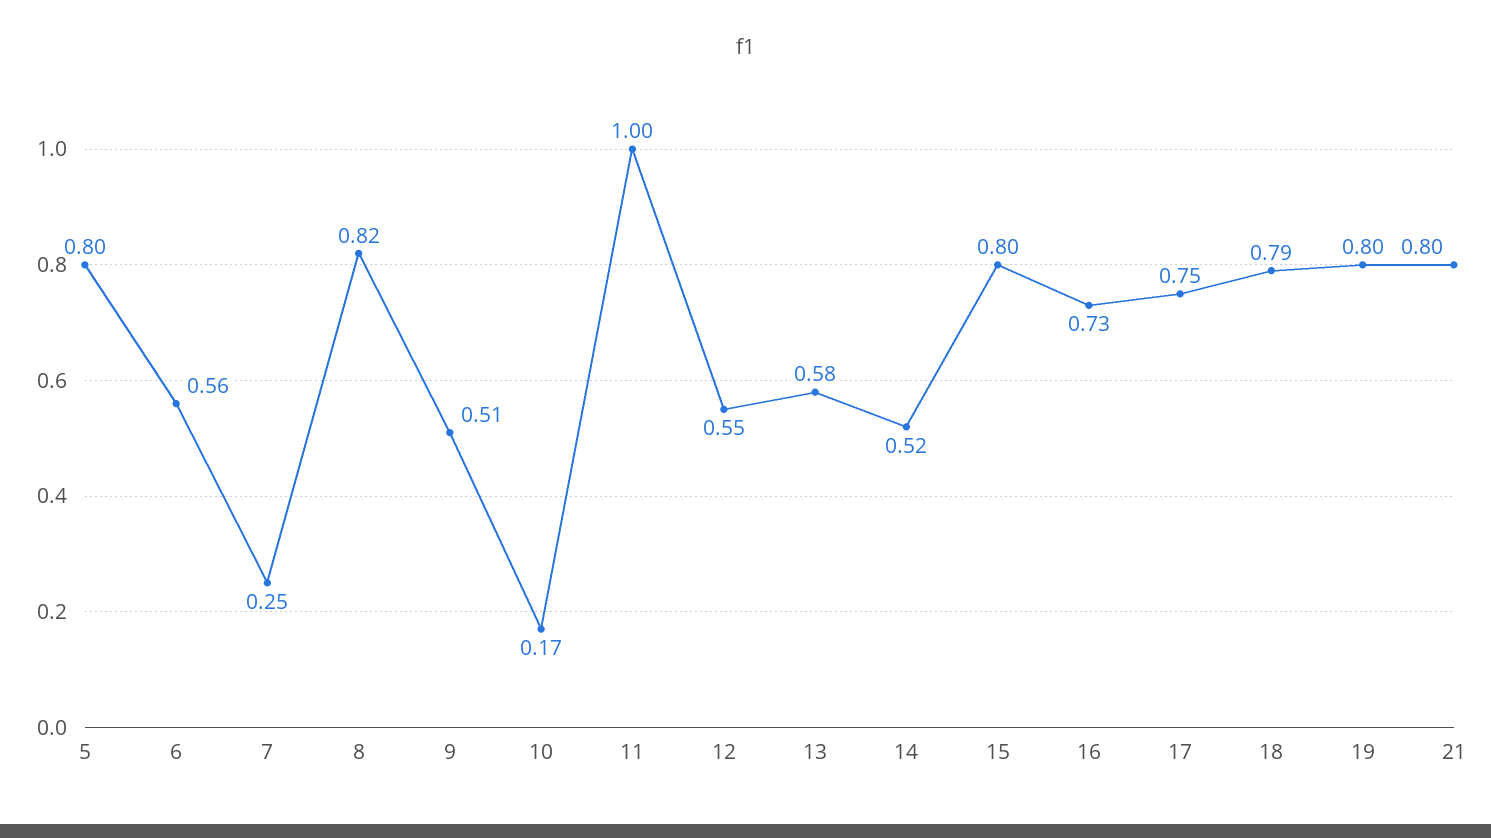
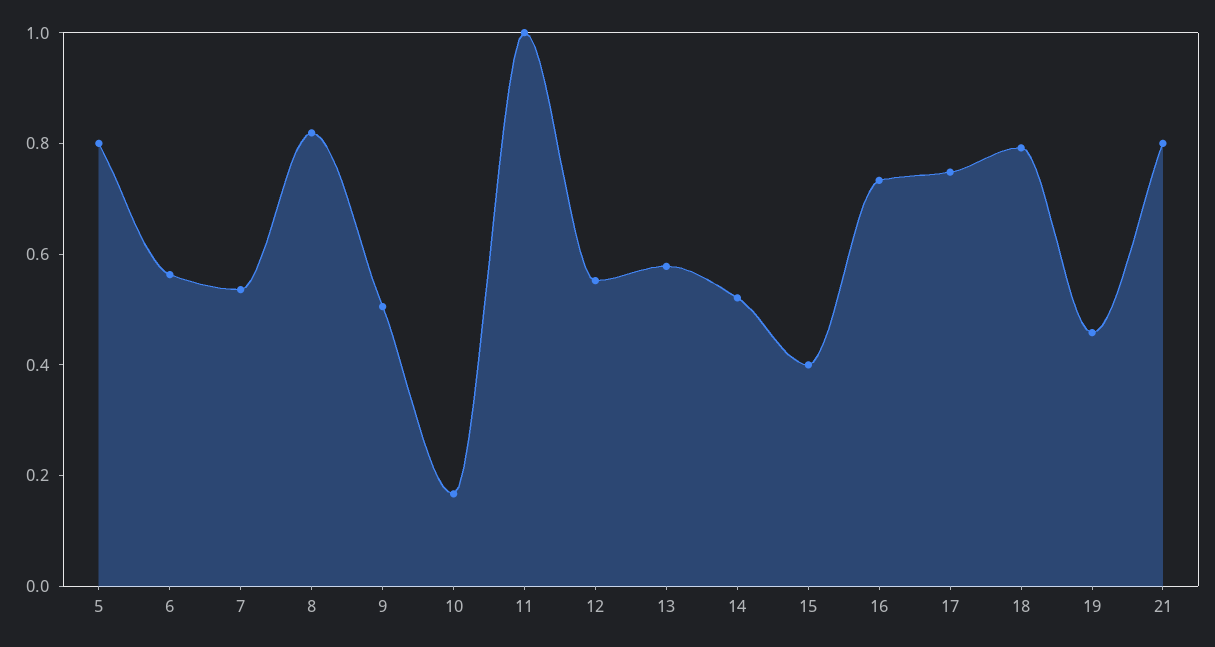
  {
    "5": 0.8,
    "6": 0.56,
-   "7": 0.25,
+   "7": 0.55,
    "8": 0.82,
    "9": 0.51,
    "10": 0.17,
    "11": 1,
    "12": 0.55,
    "13": 0.58,
    "14": 0.52,
-   "15": 0.8,
+   "15": 0.4,
    "16": 0.73,
    "17": 0.75,
    "18": 0.79,
-   "19": 0.8,
+   "19": 0.45,
    "21": 0.8
  }

